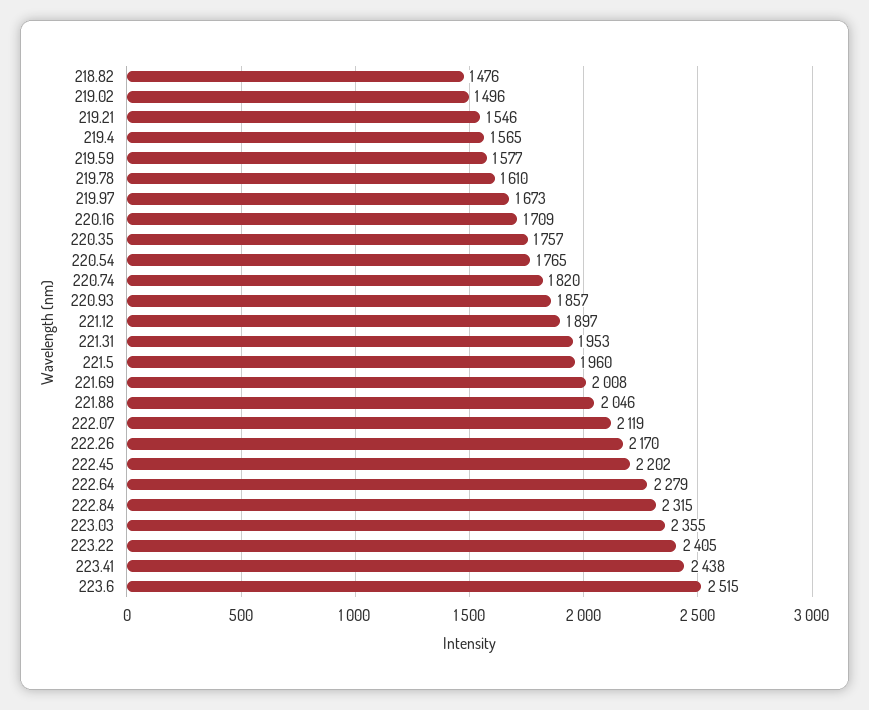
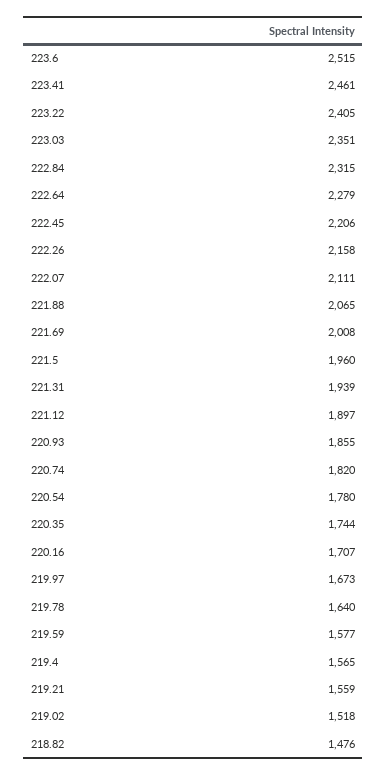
  {
    "218.82": 1476,
-   "219.02": 1496,
+   "219.02": 1518,
-   "219.21": 1546,
+   "219.21": 1559,
    "219.4": 1565,
    "219.59": 1577,
-   "219.78": 1610,
+   "219.78": 1640,
    "219.97": 1673,
-   "220.16": 1709,
+   "220.16": 1707,
-   "220.35": 1757,
+   "220.35": 1744,
-   "220.54": 1765,
+   "220.54": 1780,
    "220.74": 1820,
-   "220.93": 1857,
+   "220.93": 1855,
    "221.12": 1897,
-   "221.31": 1953,
+   "221.31": 1939,
    "221.5": 1960,
    "221.69": 2008,
-   "221.88": 2046,
+   "221.88": 2065,
-   "222.07": 2119,
+   "222.07": 2111,
-   "222.26": 2170,
+   "222.26": 2158,
-   "222.45": 2202,
+   "222.45": 2206,
    "222.64": 2279,
    "222.84": 2315,
-   "223.03": 2355,
+   "223.03": 2351,
    "223.22": 2405,
-   "223.41": 2438,
+   "223.41": 2461,
    "223.6": 2515
  }

